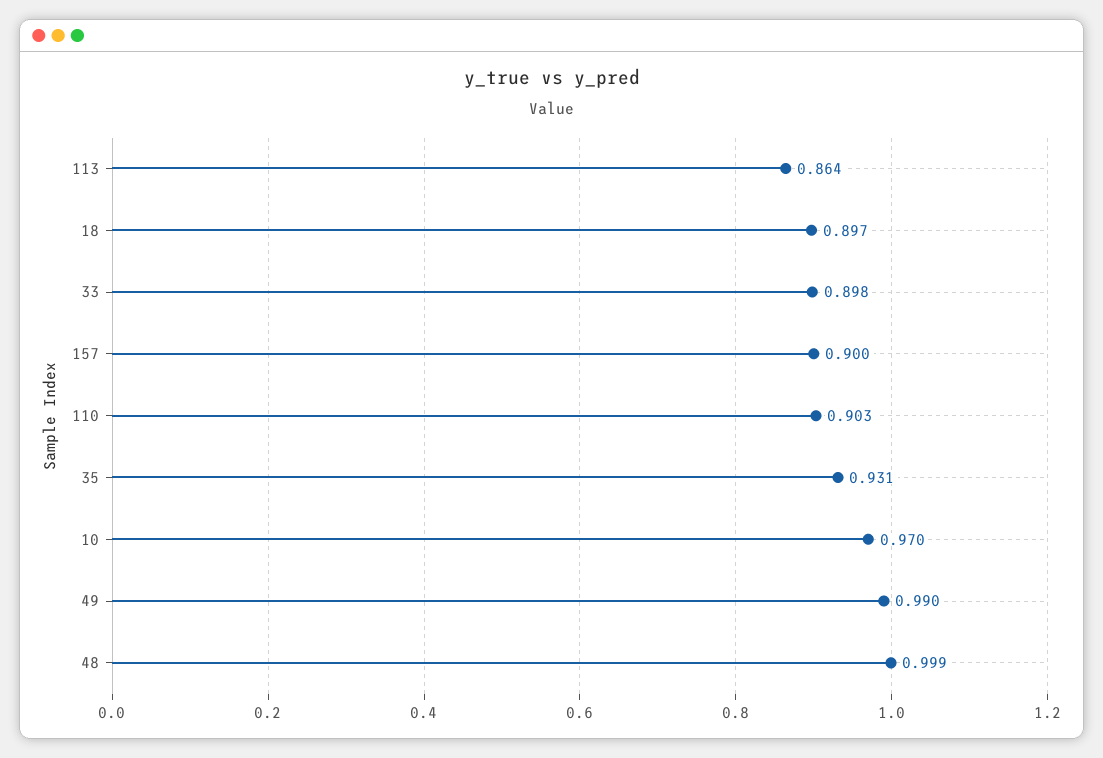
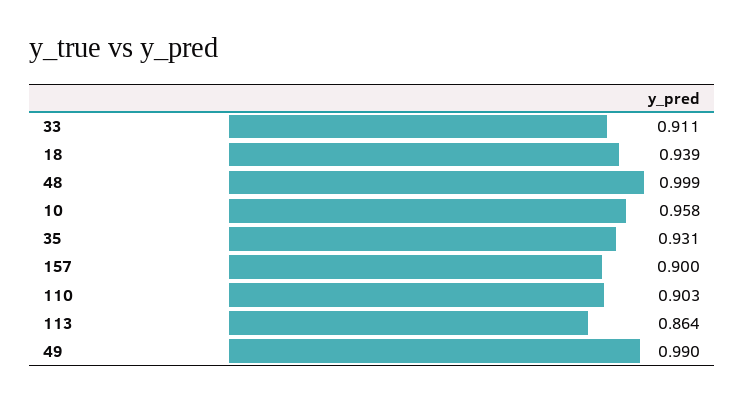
  {
    "113": 0.864,
-   "18": 0.897,
+   "18": 0.939,
-   "33": 0.898,
+   "33": 0.911,
    "157": 0.9,
    "110": 0.903,
    "35": 0.931,
-   "10": 0.97,
+   "10": 0.958,
    "49": 0.99,
    "48": 0.999
  }

